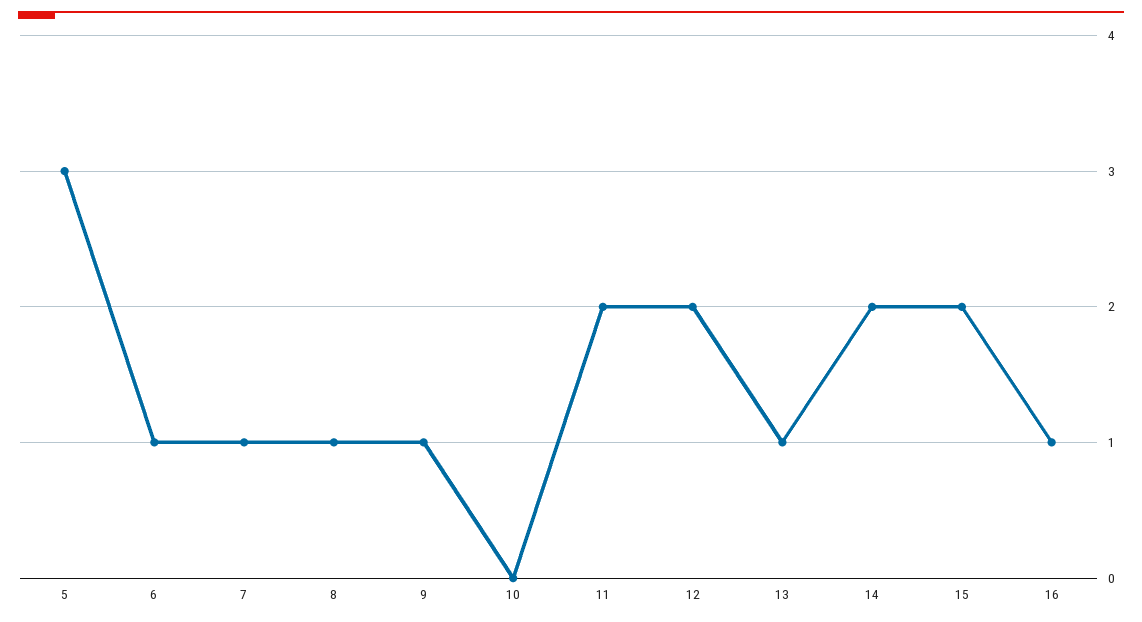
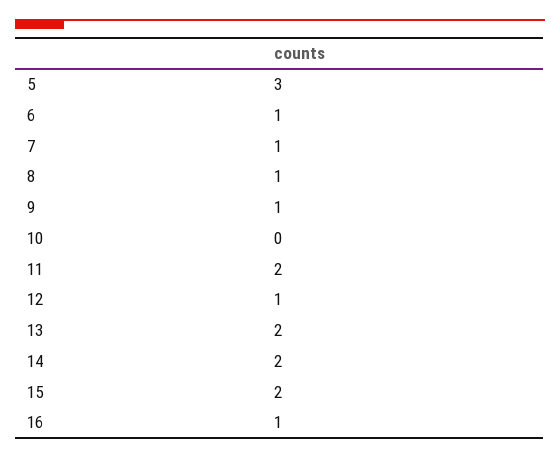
  {
    "5": 3,
    "6": 1,
    "7": 1,
    "8": 1,
    "9": 1,
    "10": 0,
    "11": 2,
-   "12": 2,
+   "12": 1,
-   "13": 1,
+   "13": 2,
    "14": 2,
    "15": 2,
    "16": 1
  }

